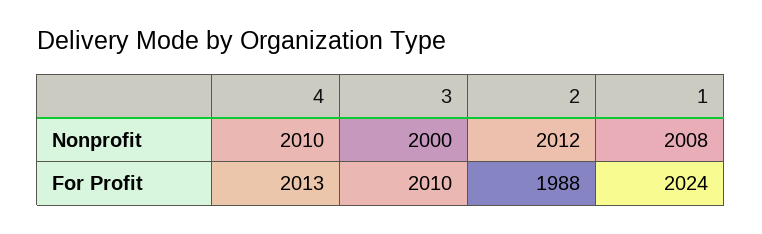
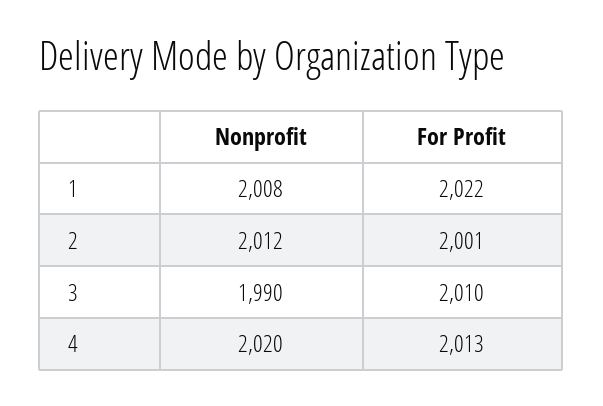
  {
    "4": {
-     "Nonprofit": 2010,
+     "Nonprofit": 2020,
      "For Profit": 2013
    },
    "3": {
-     "Nonprofit": 2000,
+     "Nonprofit": 1990,
      "For Profit": 2010
    },
    "2": {
      "Nonprofit": 2012,
-     "For Profit": 1988
+     "For Profit": 2001
    },
    "1": {
      "Nonprofit": 2008,
-     "For Profit": 2024
+     "For Profit": 2022
    }
  }

